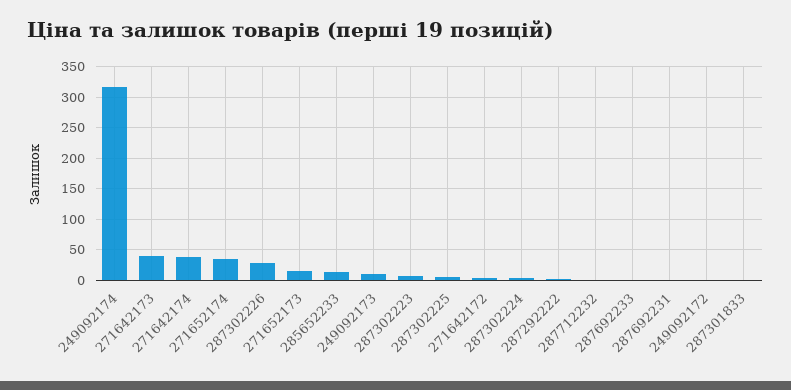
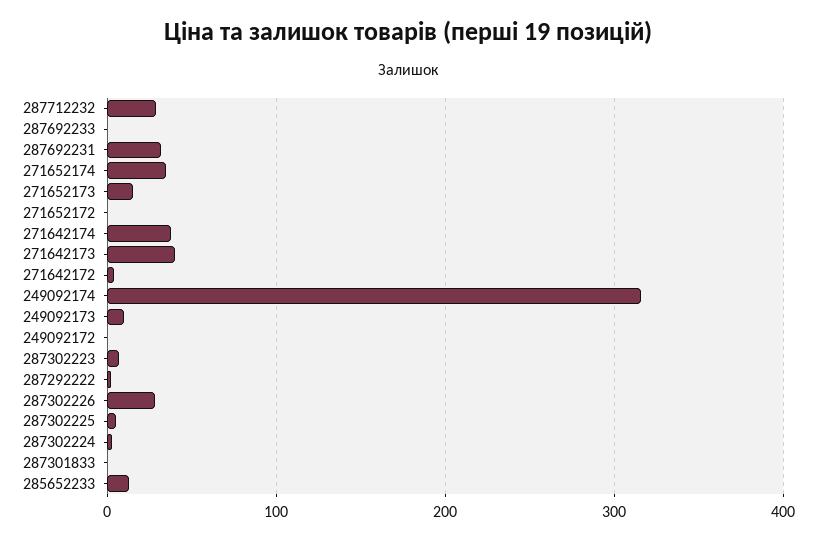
  {
    "249092174": 320,
    "271642173": 40,
    "271642174": 40,
    "271652174": 40,
    "287302226": 30,
    "271652173": 20,
    "285652233": 10,
    "249092173": 10,
    "287302223": 10,
    "287302225": 10,
    "271642172": 0,
    "287302224": 0,
    "287292222": 0,
-   "287712232": 0,
+   "287712232": 30,
    "287692233": 0,
-   "287692231": 0,
+   "287692231": 30,
    "249092172": 0,
-   "287301833": 0
+   "287301833": 0,
+   "271652172": 0
  }

